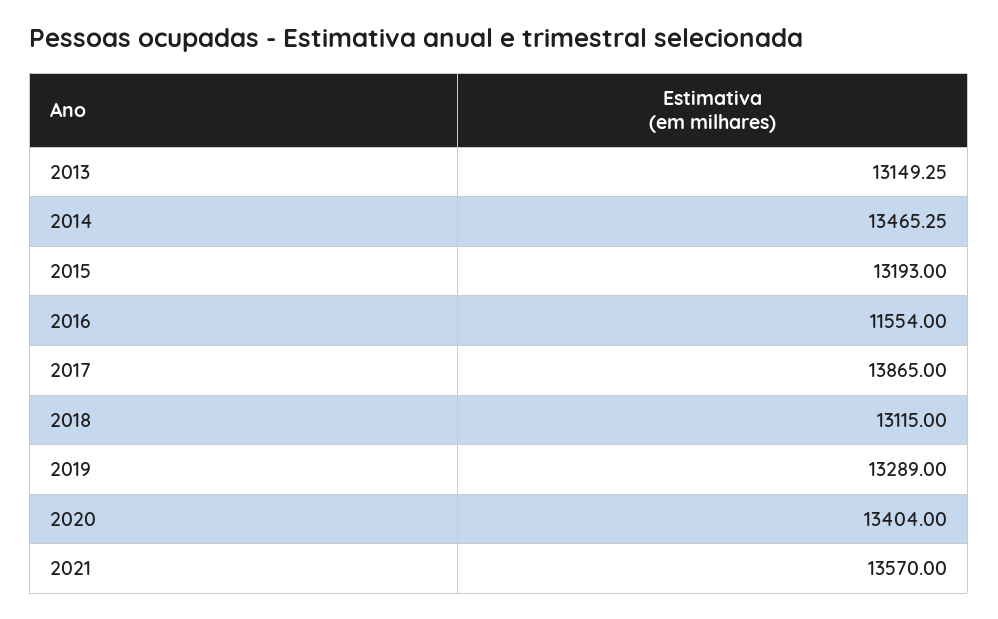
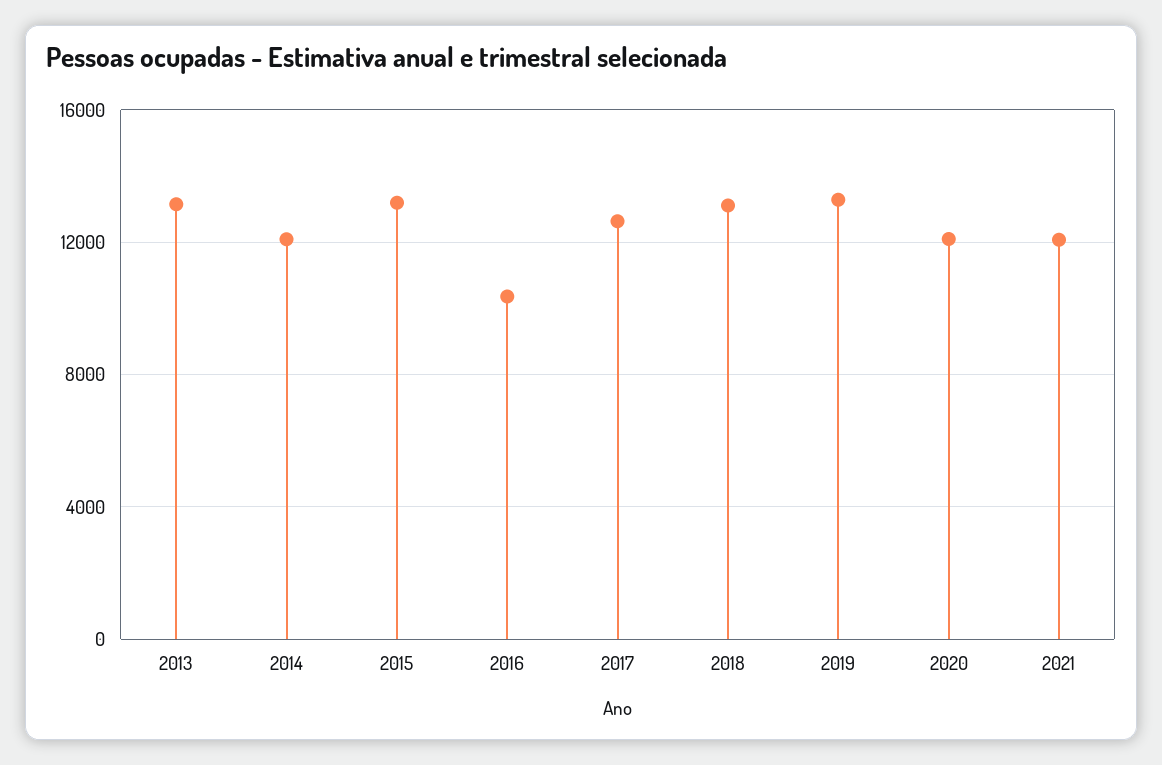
  {
    "2013": 13149.25,
-   "2014": 13465.25,
+   "2014": 12000,
    "2015": 13193,
-   "2016": 11554,
+   "2016": 10500,
-   "2017": 13865,
+   "2017": 12500,
    "2018": 13115,
    "2019": 13289,
-   "2020": 13404,
+   "2020": 12000,
-   "2021": 13570
+   "2021": 12000
  }

